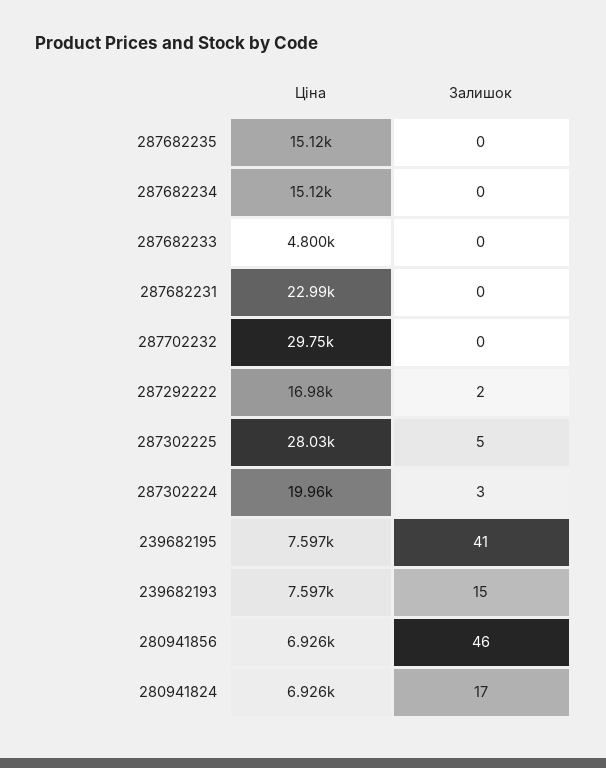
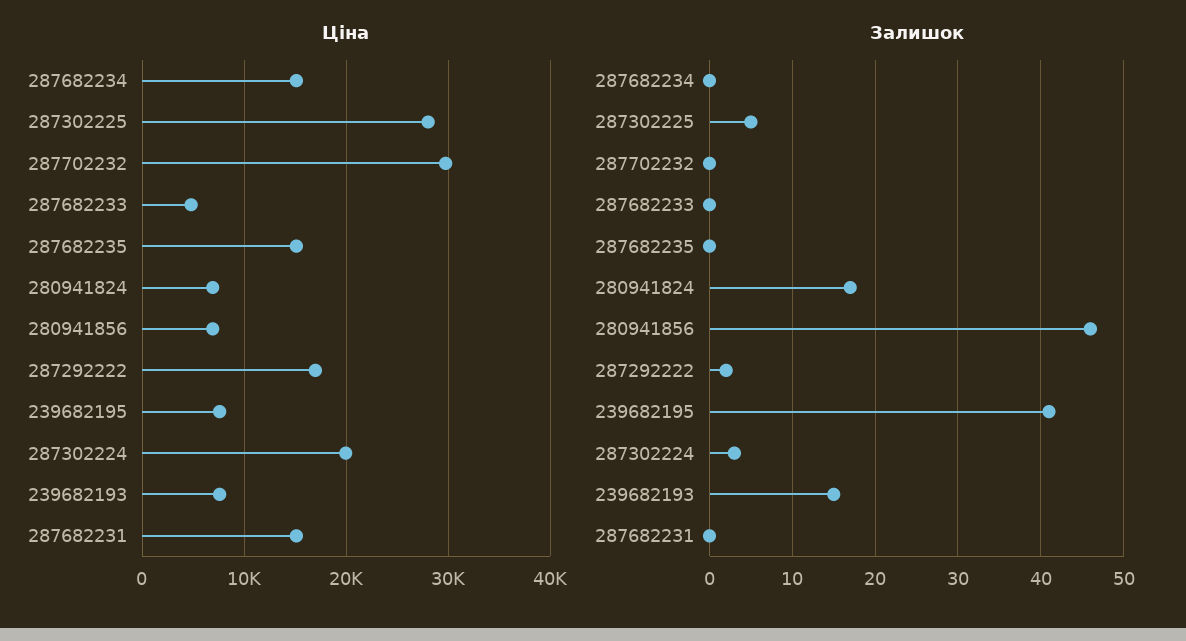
  {
    "Ціна": {
      "287682235": 15120,
      "287682234": 15120,
      "287682233": 4800,
-     "287682231": 22990,
+     "287682231": 15000,
      "287702232": 29750,
      "287292222": 16980,
      "287302225": 28030,
      "287302224": 19960,
      "239682195": 7597,
      "239682193": 7597,
      "280941856": 6926,
      "280941824": 6926
    },
    "Залишок": {
      "287682235": 0,
      "287682234": 0,
      "287682233": 0,
      "287682231": 0,
      "287702232": 0,
      "287292222": 2,
      "287302225": 5,
      "287302224": 3,
      "239682195": 41,
      "239682193": 15,
      "280941856": 46,
      "280941824": 17
    }
  }

